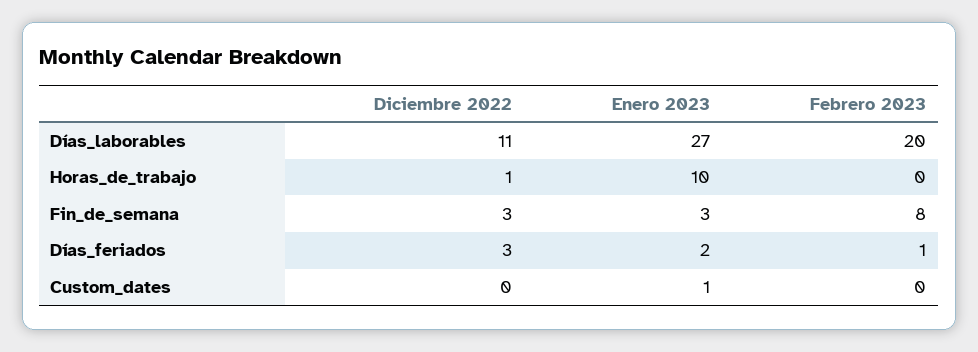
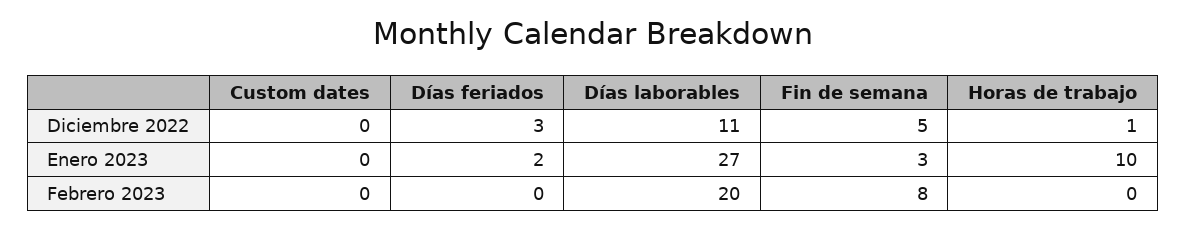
  {
    "Diciembre 2022": {
      "Días_laborables": 11,
      "Horas_de_trabajo": 1,
-     "Fin_de_semana": 3,
+     "Fin_de_semana": 5,
      "Días_feriados": 3,
      "Custom_dates": 0
    },
    "Enero 2023": {
      "Días_laborables": 27,
      "Horas_de_trabajo": 10,
      "Fin_de_semana": 3,
      "Días_feriados": 2,
-     "Custom_dates": 1
+     "Custom_dates": 0
    },
    "Febrero 2023": {
      "Días_laborables": 20,
      "Horas_de_trabajo": 0,
      "Fin_de_semana": 8,
-     "Días_feriados": 1,
+     "Días_feriados": 0,
      "Custom_dates": 0
    }
  }

